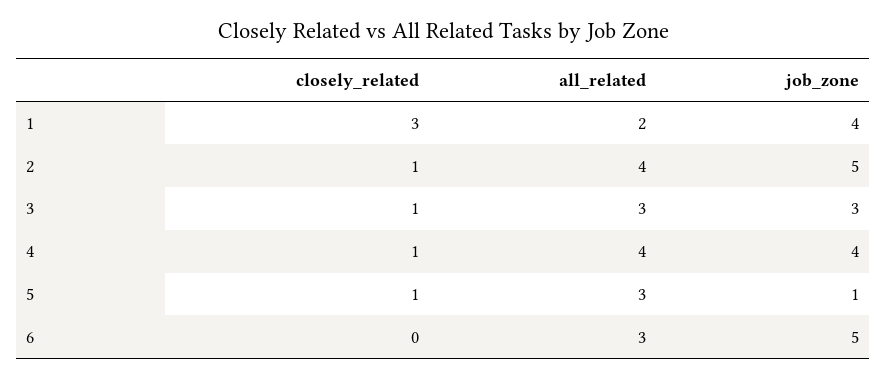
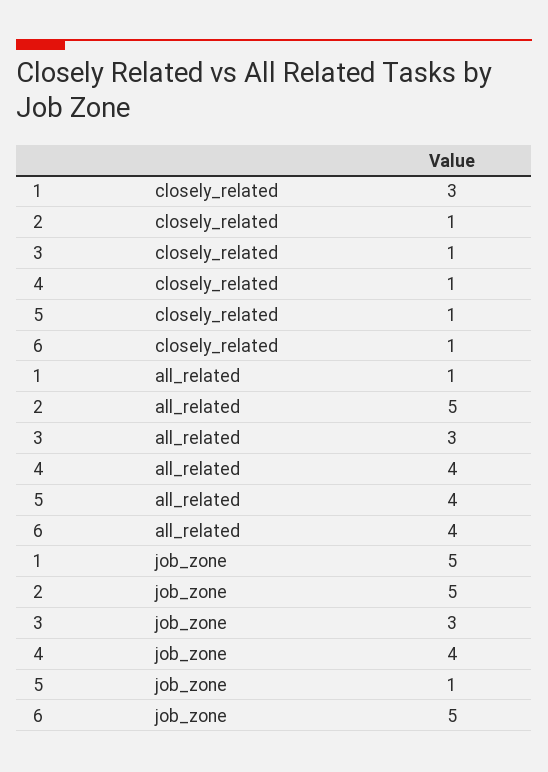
  {
    "closely_related": {
      "1": 3,
      "2": 1,
      "3": 1,
      "4": 1,
      "5": 1,
-     "6": 0
+     "6": 1
    },
    "all_related": {
-     "1": 2,
+     "1": 1,
-     "2": 4,
+     "2": 5,
      "3": 3,
      "4": 4,
-     "5": 3,
+     "5": 4,
-     "6": 3
+     "6": 4
    },
    "job_zone": {
-     "1": 4,
+     "1": 5,
      "2": 5,
      "3": 3,
      "4": 4,
      "5": 1,
      "6": 5
    }
  }

